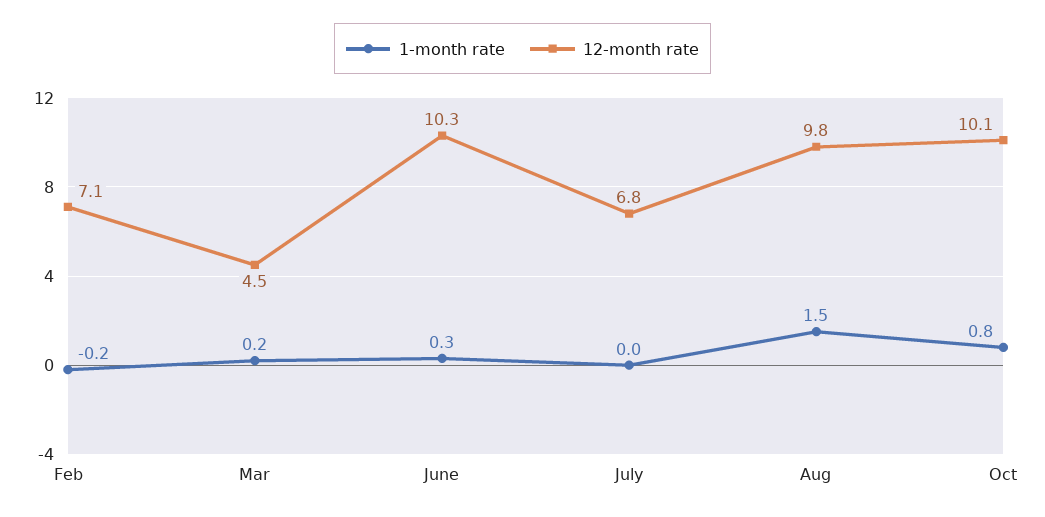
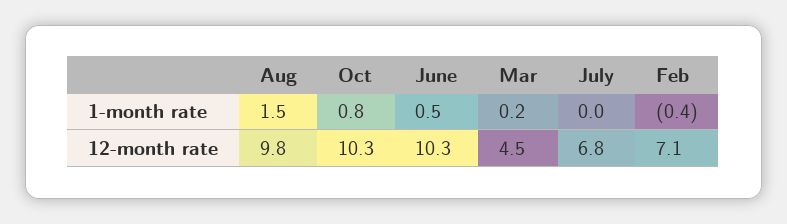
  {
    "1-month rate": {
-     "Feb": -0.2,
+     "Feb": -0.4,
      "Mar": 0.2,
-     "June": 0.3,
+     "June": 0.5,
      "July": 0,
      "Aug": 1.5,
      "Oct": 0.8
    },
    "12-month rate": {
      "Feb": 7.1,
      "Mar": 4.5,
      "June": 10.3,
      "July": 6.8,
      "Aug": 9.8,
-     "Oct": 10.1
+     "Oct": 10.3
    }
  }

